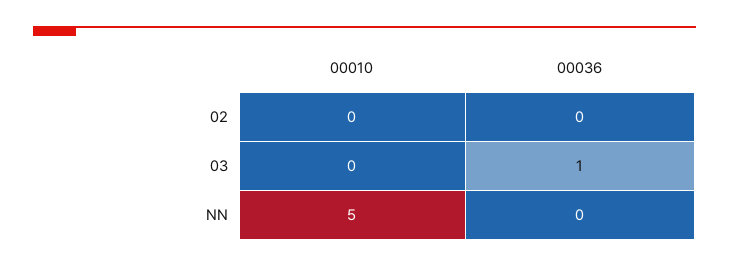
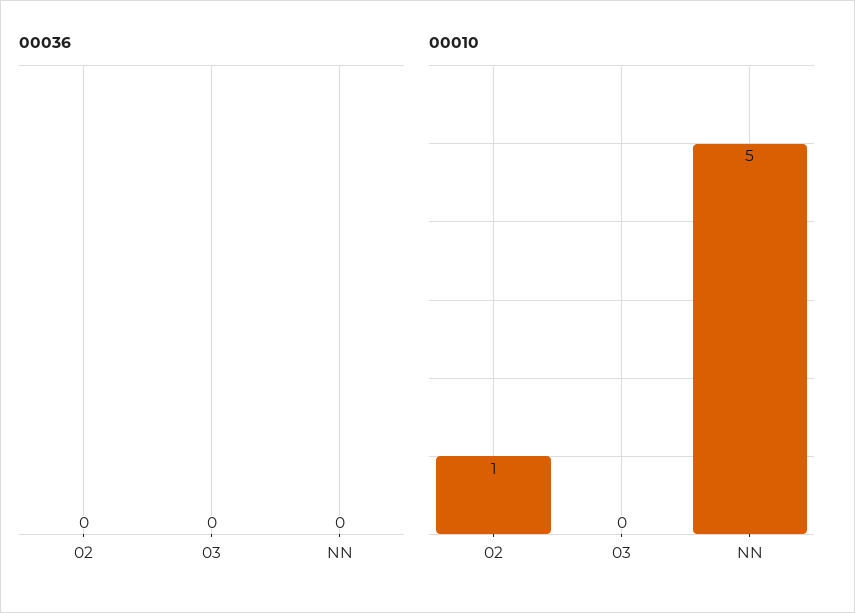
  {
    "00010": {
-     "02": 0,
+     "02": 1,
      "03": 0,
      "NN": 5
    },
    "00036": {
      "02": 0,
-     "03": 1,
+     "03": 0,
      "NN": 0
    }
  }

